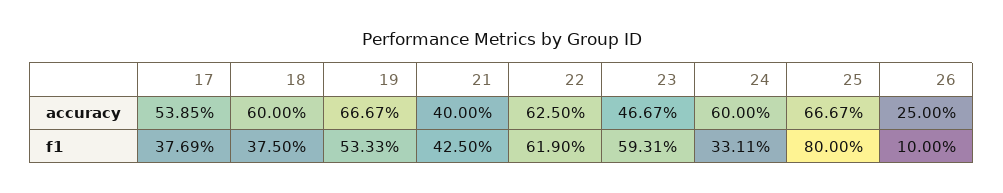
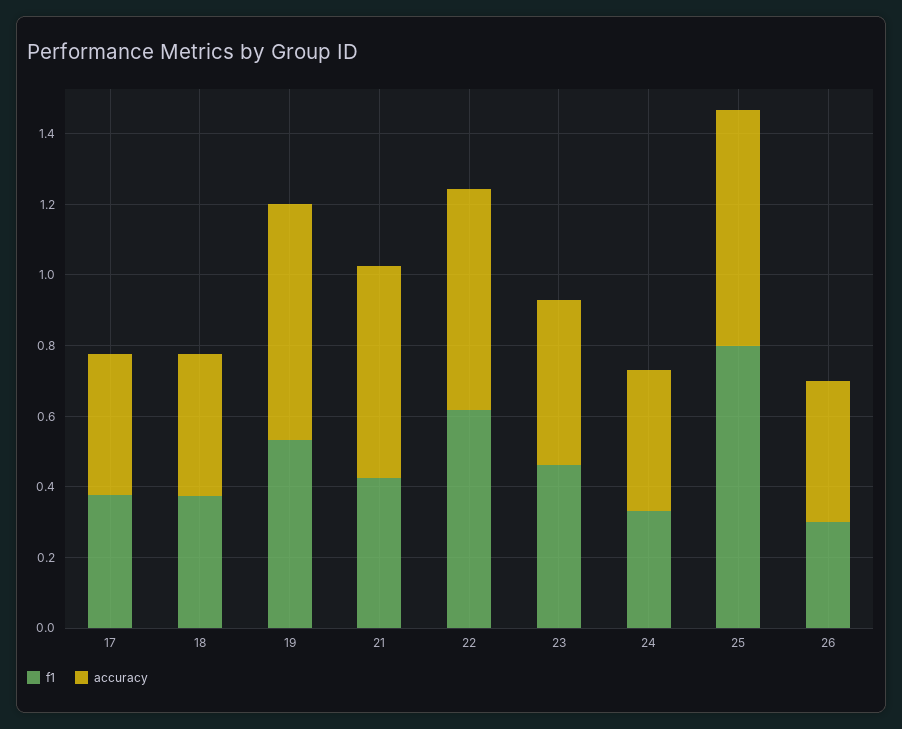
  {
    "accuracy": {
-     "17": 0.5385,
+     "17": 0.4,
-     "18": 0.6,
+     "18": 0.4,
      "19": 0.6667,
-     "21": 0.4,
+     "21": 0.6,
      "22": 0.625,
      "23": 0.4667,
-     "24": 0.6,
+     "24": 0.4,
      "25": 0.6667,
-     "26": 0.25
+     "26": 0.4
    },
    "f1": {
      "17": 0.3769,
      "18": 0.375,
      "19": 0.5333,
      "21": 0.425,
      "22": 0.619,
-     "23": 0.5931,
+     "23": 0.45,
      "24": 0.3311,
      "25": 0.8,
-     "26": 0.1
+     "26": 0.3
    }
  }

